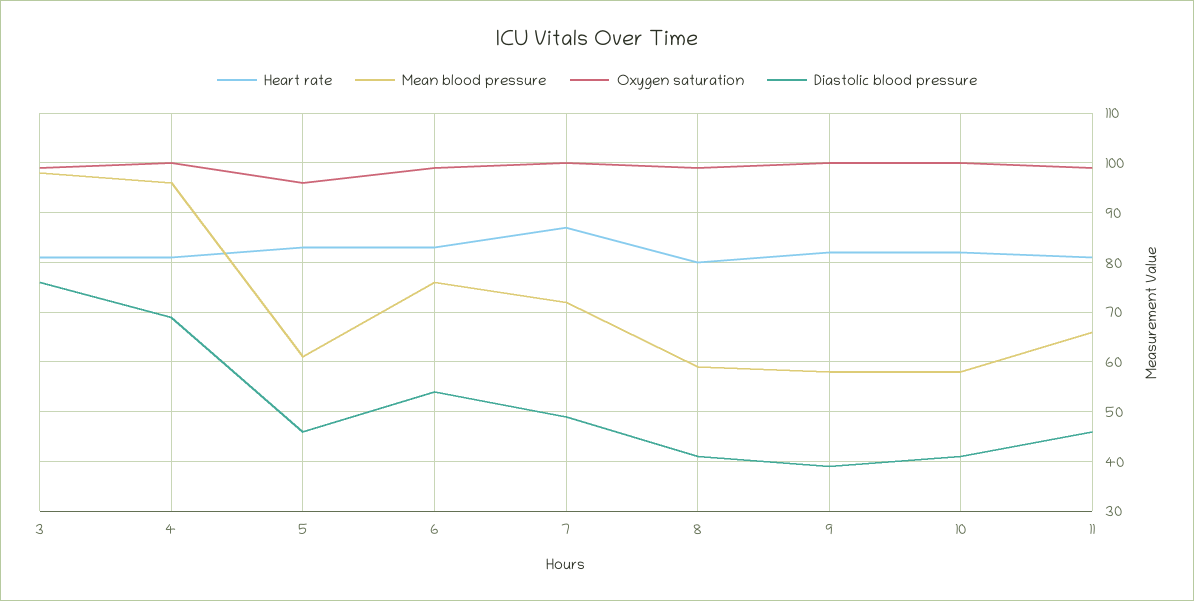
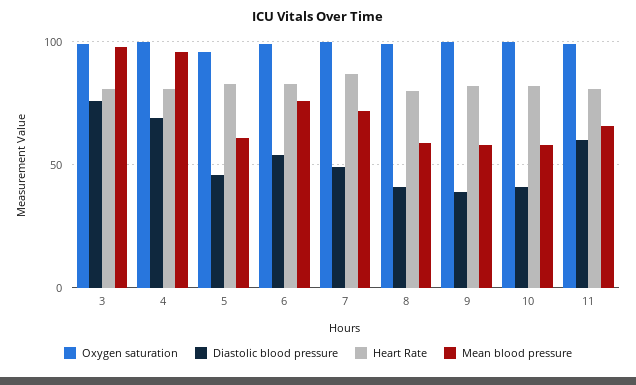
  {
    "Heart rate": {
      "3": 80,
      "4": 80,
      "5": 85,
      "6": 85,
      "7": 85,
      "8": 80,
      "9": 80,
      "10": 80,
      "11": 80
    },
    "Mean blood pressure": {
      "3": 100,
      "4": 95,
      "5": 60,
      "6": 75,
      "7": 70,
      "8": 60,
      "9": 60,
      "10": 60,
      "11": 65
    },
    "Oxygen saturation": {
      "3": 100,
      "4": 100,
      "5": 95,
      "6": 100,
      "7": 100,
      "8": 100,
      "9": 100,
      "10": 100,
      "11": 100
    },
    "Diastolic blood pressure": {
      "3": 75,
      "4": 70,
      "5": 45,
      "6": 55,
      "7": 50,
      "8": 40,
      "9": 40,
      "10": 40,
-     "11": 45
+     "11": 60
    }
  }

